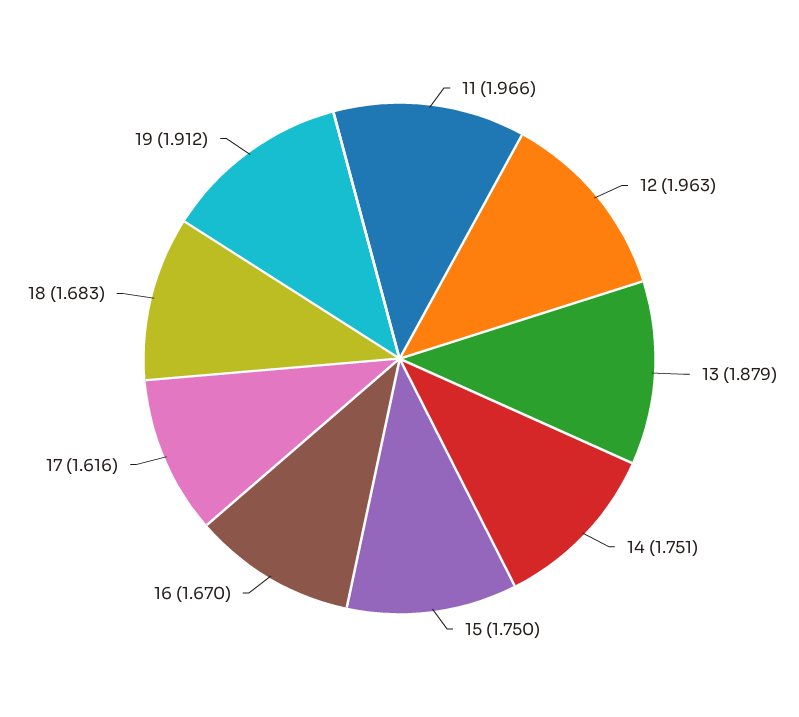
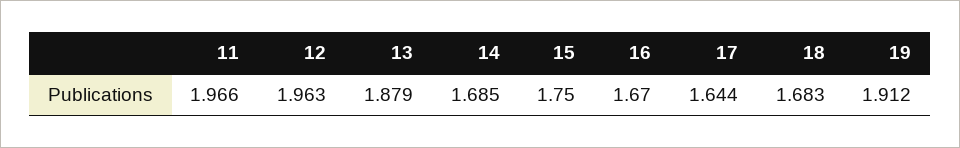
  {
    "11": 1.966,
    "12": 1.963,
    "13": 1.879,
-   "14": 1.751,
+   "14": 1.685,
    "15": 1.75,
    "16": 1.67,
-   "17": 1.616,
+   "17": 1.644,
    "18": 1.683,
    "19": 1.912
  }

